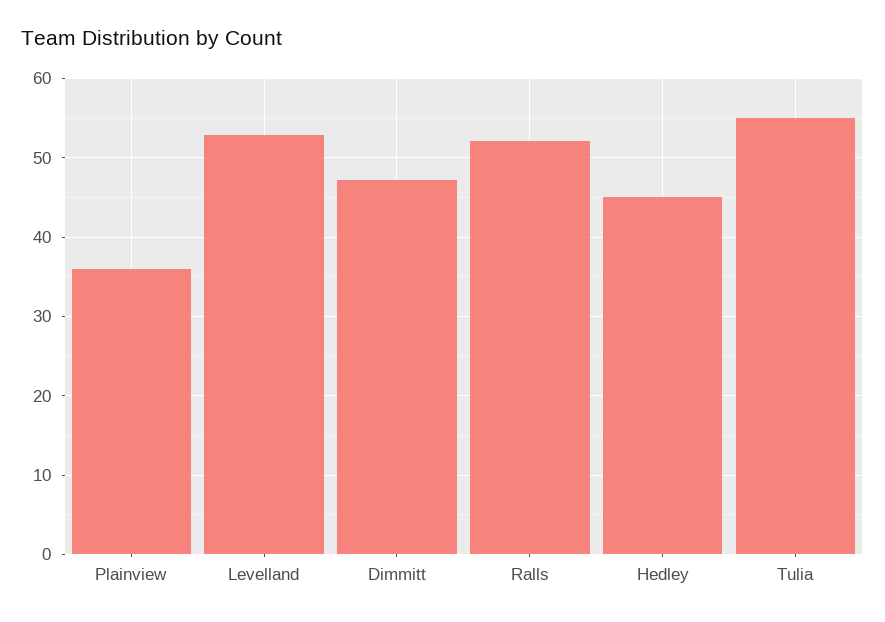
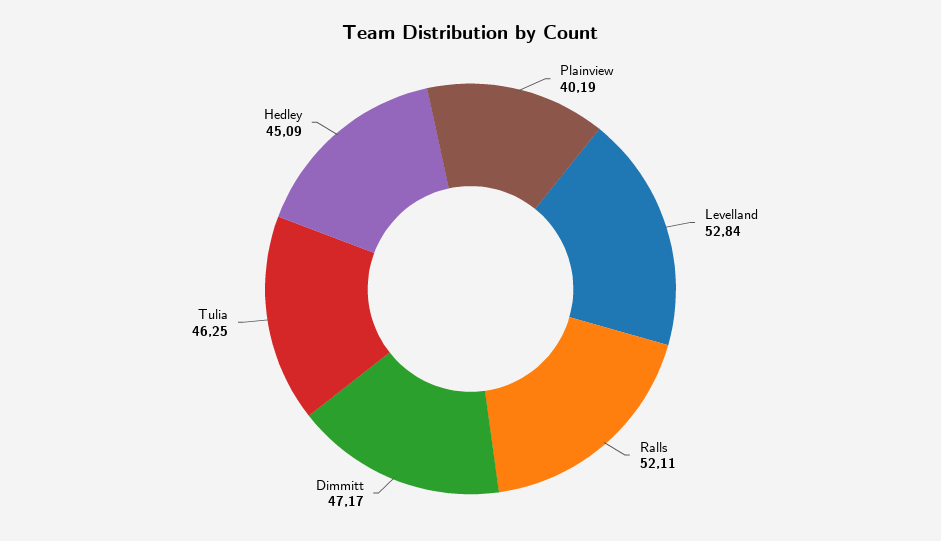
  {
-   "Plainview": 36,
+   "Plainview": 40.19,
    "Levelland": 52.84,
    "Dimmitt": 47.17,
    "Ralls": 52.11,
    "Hedley": 45.09,
-   "Tulia": 55
+   "Tulia": 46.25
  }

